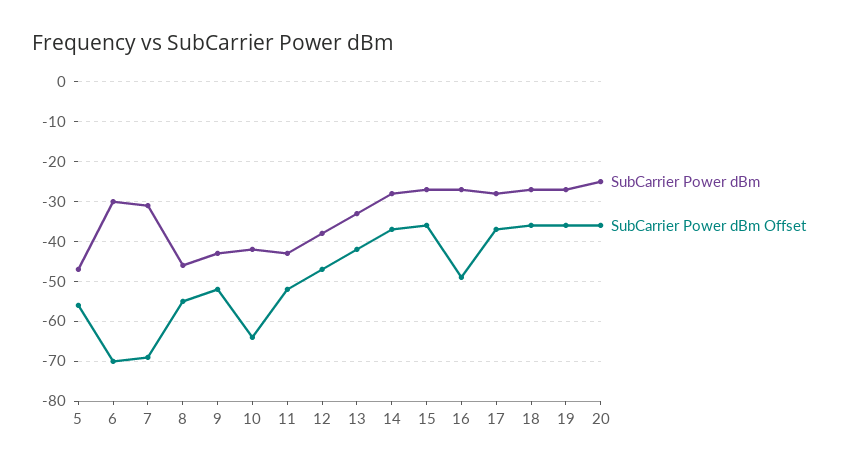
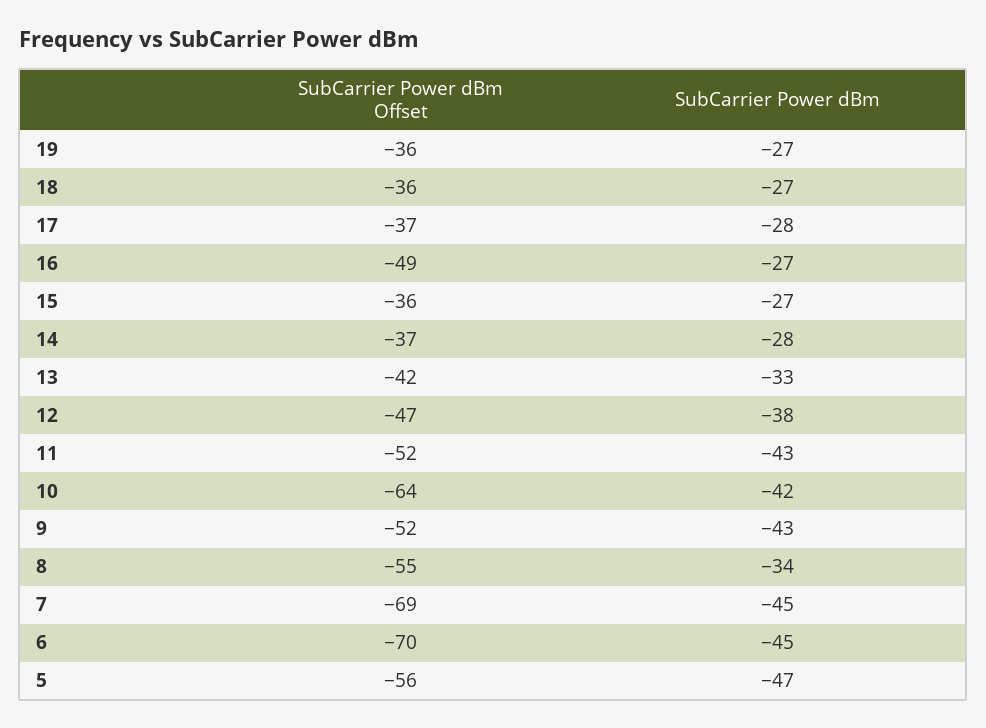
  {
    "SubCarrier Power dBm": {
      "5": -47,
-     "6": -30,
+     "6": -45,
-     "7": -30,
+     "7": -45,
-     "8": -45,
+     "8": -34,
      "9": -43,
      "10": -42,
      "11": -43,
      "12": -38,
      "13": -33,
      "14": -28,
      "15": -27,
      "16": -27,
      "17": -28,
      "18": -27,
-     "19": -27,
+     "19": -27
-     "20": -25
    },
    "SubCarrier Power dBm Offset": {
      "5": -56,
      "6": -70,
      "7": -69,
      "8": -55,
      "9": -52,
      "10": -64,
      "11": -52,
      "12": -47,
      "13": -42,
      "14": -37,
      "15": -36,
      "16": -49,
      "17": -37,
      "18": -36,
-     "19": -36,
+     "19": -36
-     "20": -35
    }
  }

